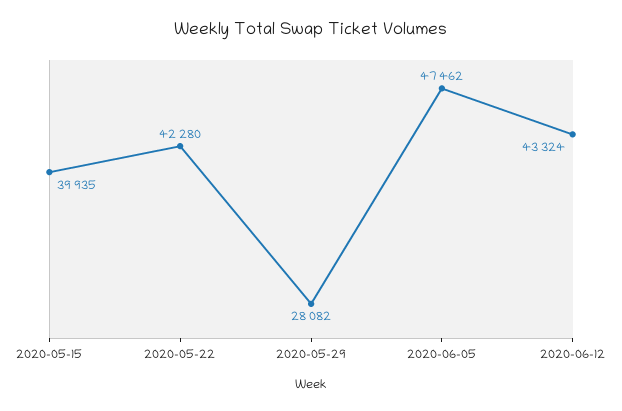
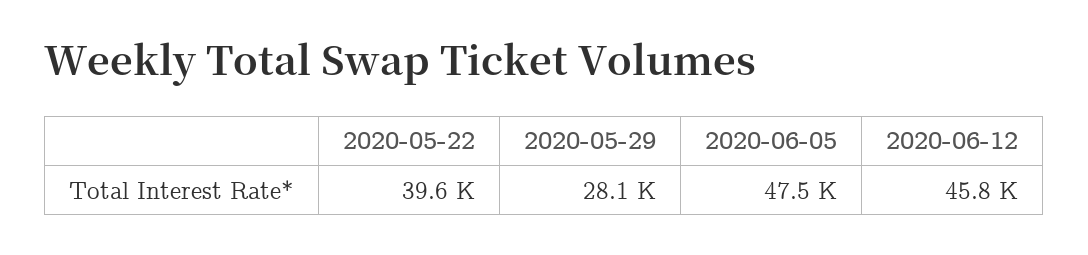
  {
-   "2020-05-15": 39935,
-   "2020-05-22": 42280,
+   "2020-05-22": 39600,
    "2020-05-29": 28082,
    "2020-06-05": 47462,
-   "2020-06-12": 43324
+   "2020-06-12": 45800
  }

